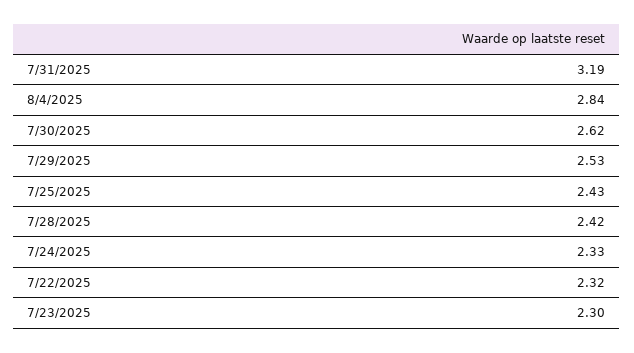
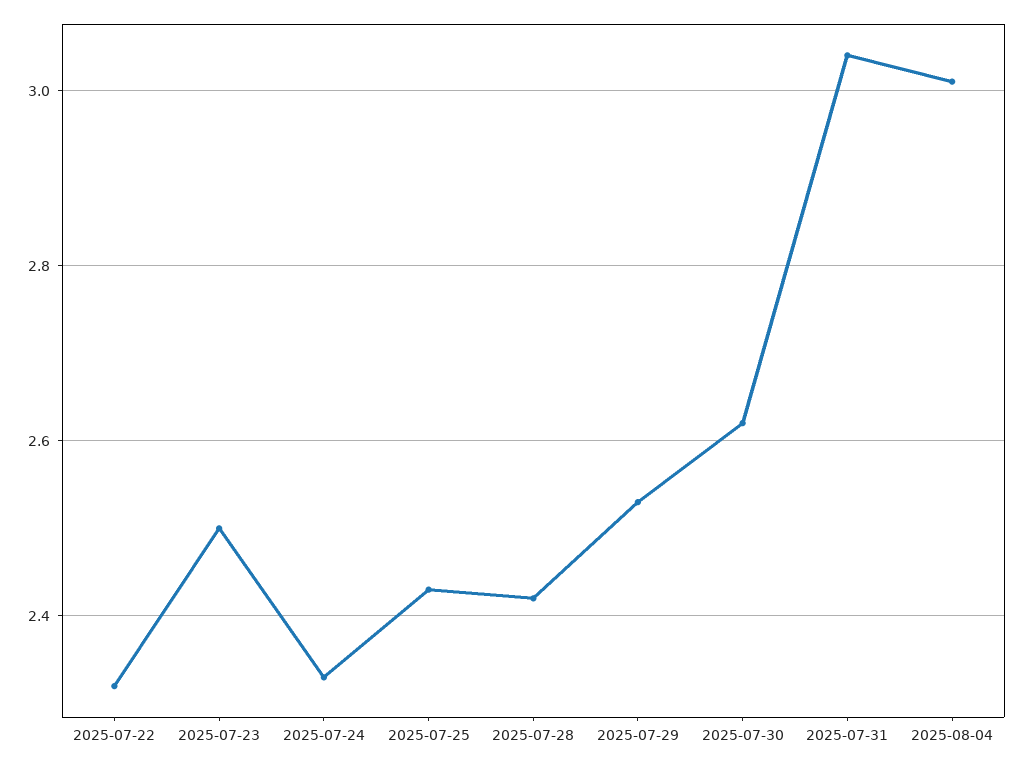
  {
-   "7/31/2025": 3.19,
+   "7/31/2025": 3.05,
-   "8/4/2025": 2.84,
+   "8/4/2025": 3,
    "7/30/2025": 2.62,
    "7/29/2025": 2.53,
    "7/25/2025": 2.43,
    "7/28/2025": 2.42,
    "7/24/2025": 2.33,
    "7/22/2025": 2.32,
-   "7/23/2025": 2.3
+   "7/23/2025": 2.5
  }

